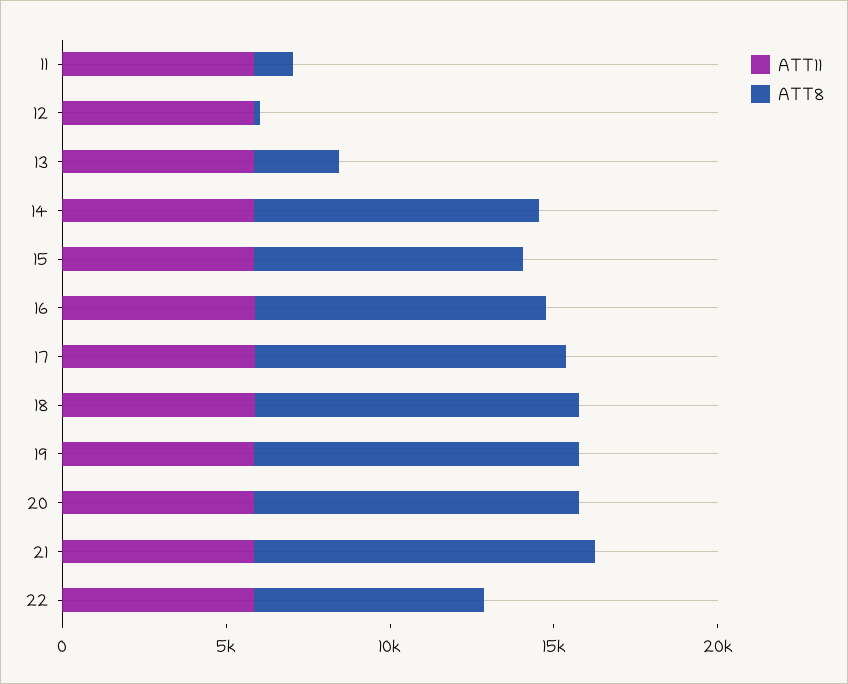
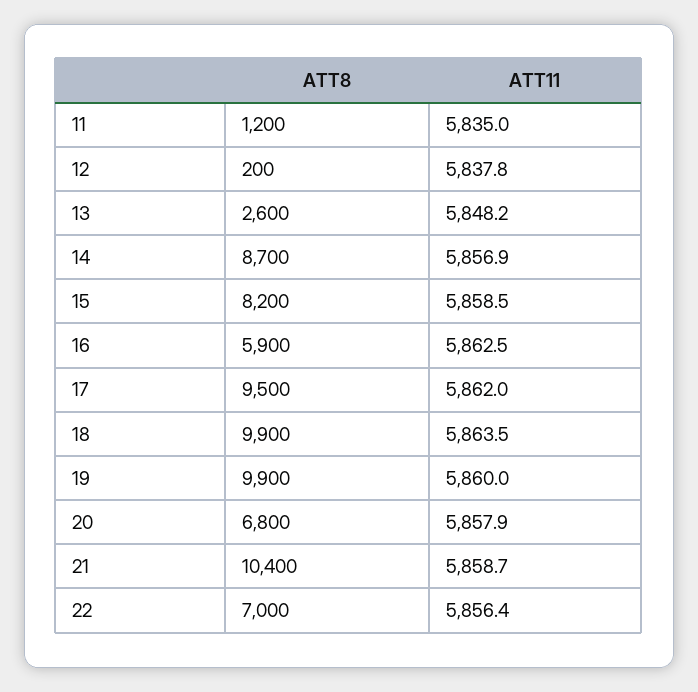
  {
    "ATT11": {
      "11": 5835,
      "12": 5837.8,
      "13": 5848.2,
      "14": 5856.9,
      "15": 5858.5,
      "16": 5862.5,
      "17": 5862,
      "18": 5863.5,
      "19": 5860,
      "20": 5857.9,
      "21": 5858.7,
      "22": 5856.4
    },
    "ATT8": {
      "11": 1200,
      "12": 200,
      "13": 2600,
      "14": 8700,
      "15": 8200,
-     "16": 9000,
+     "16": 5900,
      "17": 9500,
      "18": 9900,
      "19": 9900,
-     "20": 10000,
+     "20": 6800,
      "21": 10400,
      "22": 7000
    }
  }

